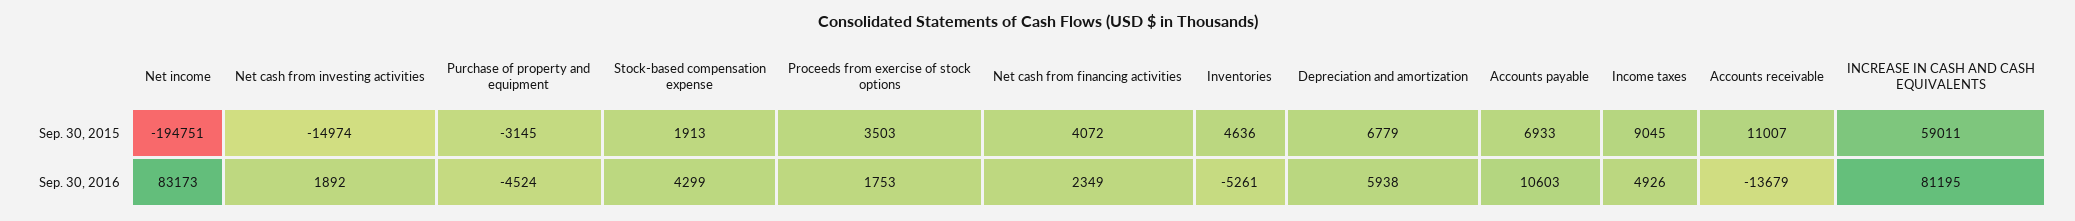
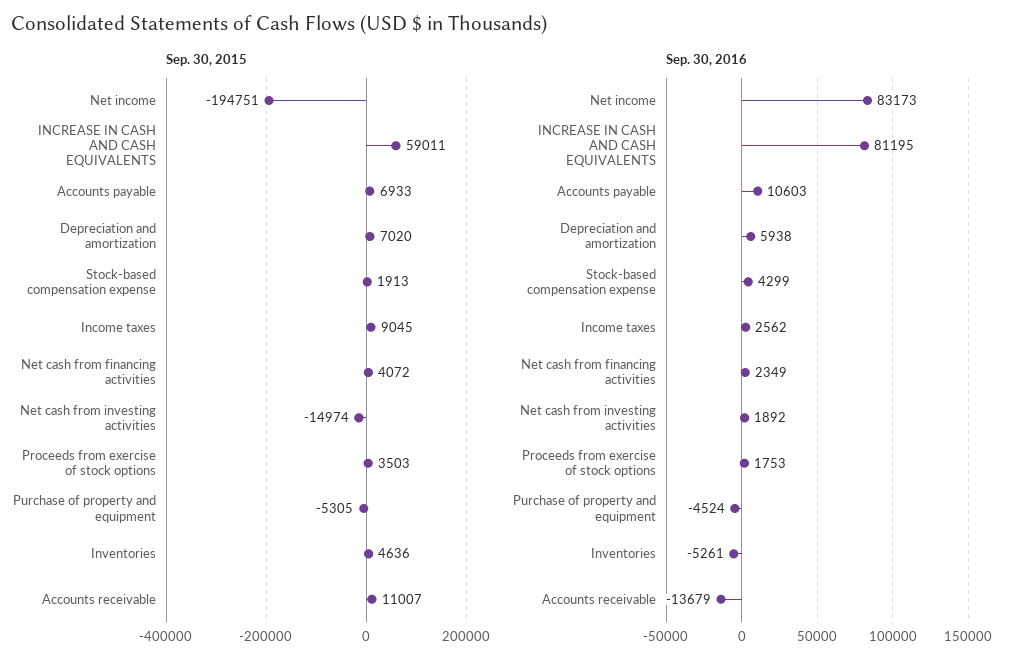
  {
    "Sep. 30, 2015": {
      "Net income": -194751,
      "Net cash from investing activities": -14974,
-     "Purchase of property and equipment": -3145,
+     "Purchase of property and equipment": -5305,
      "Stock-based compensation expense": 1913,
      "Proceeds from exercise of stock options": 3503,
      "Net cash from financing activities": 4072,
      "Inventories": 4636,
-     "Depreciation and amortization": 6779,
+     "Depreciation and amortization": 7020,
      "Accounts payable": 6933,
      "Income taxes": 9045,
      "Accounts receivable": 11007,
      "INCREASE IN CASH AND CASH EQUIVALENTS": 59011
    },
    "Sep. 30, 2016": {
      "Net income": 83173,
      "Net cash from investing activities": 1892,
      "Purchase of property and equipment": -4524,
      "Stock-based compensation expense": 4299,
      "Proceeds from exercise of stock options": 1753,
      "Net cash from financing activities": 2349,
      "Inventories": -5261,
      "Depreciation and amortization": 5938,
      "Accounts payable": 10603,
-     "Income taxes": 4926,
+     "Income taxes": 2562,
      "Accounts receivable": -13679,
      "INCREASE IN CASH AND CASH EQUIVALENTS": 81195
    }
  }

